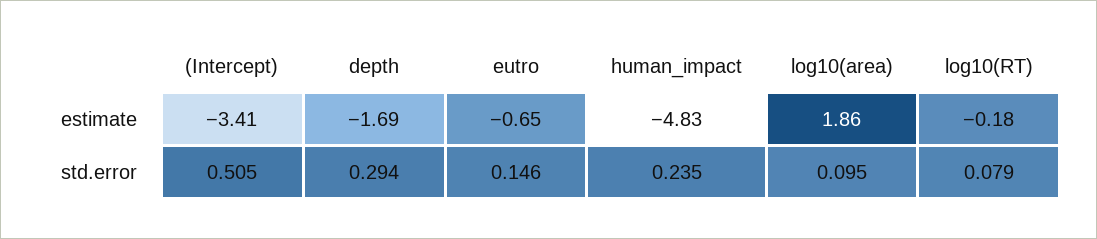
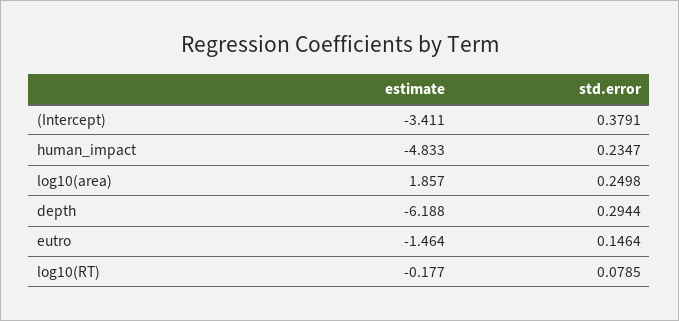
  {
    "(Intercept)": {
      "estimate": -3.411,
-     "std.error": 0.505
+     "std.error": 0.3791
    },
    "depth": {
-     "estimate": -1.69,
+     "estimate": -6.188,
      "std.error": 0.2944
    },
    "eutro": {
-     "estimate": -0.65,
+     "estimate": -1.464,
      "std.error": 0.1464
    },
    "human_impact": {
      "estimate": -4.833,
      "std.error": 0.2347
    },
    "log10(area)": {
      "estimate": 1.857,
-     "std.error": 0.095
+     "std.error": 0.2498
    },
    "log10(RT)": {
      "estimate": -0.177,
      "std.error": 0.0785
    }
  }

